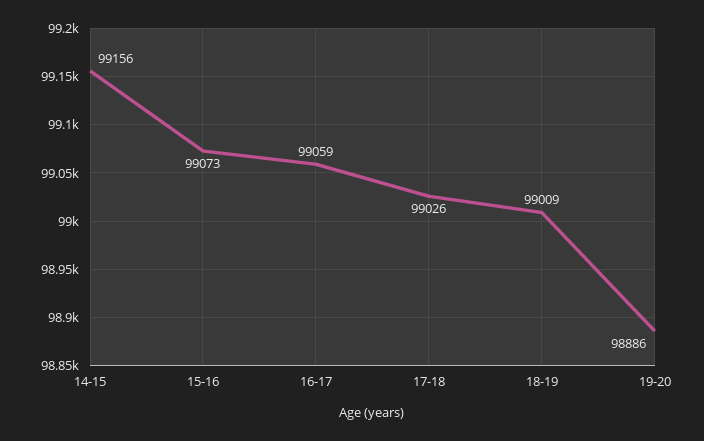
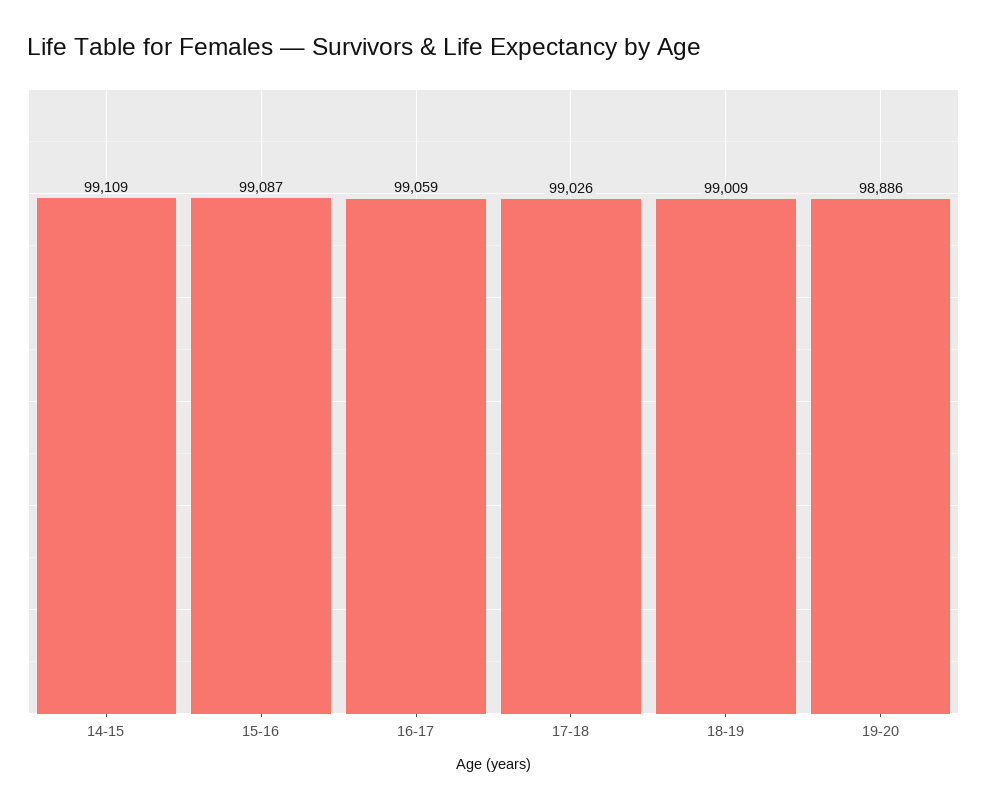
  {
-   "14-15": 99156,
+   "14-15": 99109,
-   "15-16": 99073,
+   "15-16": 99087,
    "16-17": 99059,
    "17-18": 99026,
    "18-19": 99009,
    "19-20": 98886
  }

